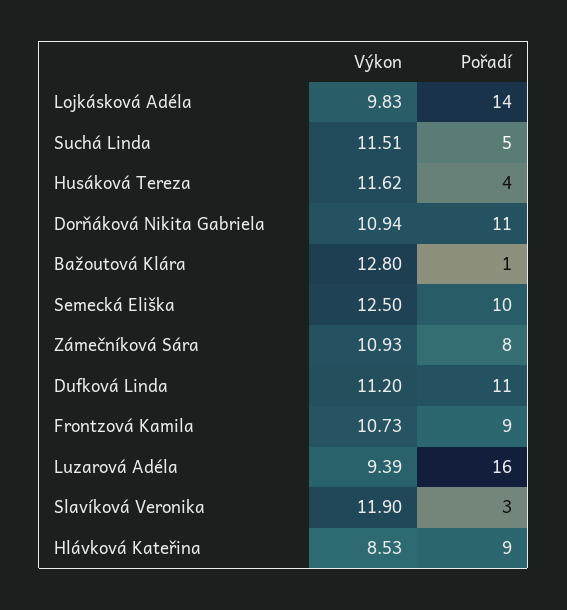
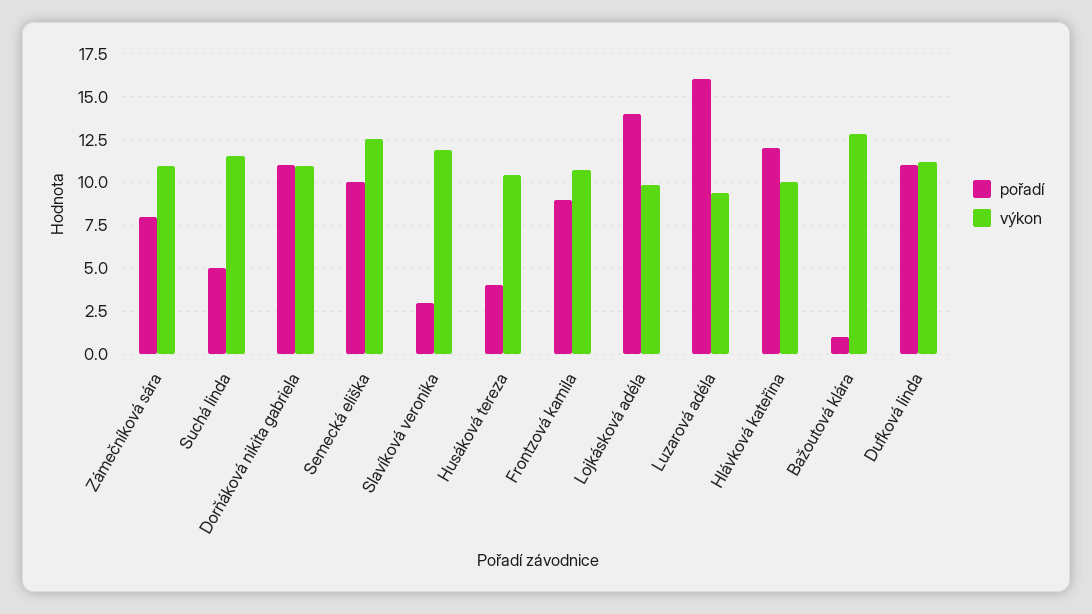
  {
    "Výkon": {
      "Lojkásková Adéla": 9.83,
      "Suchá Linda": 11.51,
-     "Husáková Tereza": 11.62,
+     "Husáková Tereza": 10.5,
      "Dorňáková Nikita Gabriela": 10.94,
      "Bažoutová Klára": 12.8,
      "Semecká Eliška": 12.5,
      "Zámečníková Sára": 10.93,
      "Dufková Linda": 11.2,
      "Frontzová Kamila": 10.73,
      "Luzarová Adéla": 9.39,
      "Slavíková Veronika": 11.9,
-     "Hlávková Kateřina": 8.53
+     "Hlávková Kateřina": 10
    },
    "Pořadí": {
      "Lojkásková Adéla": 14,
      "Suchá Linda": 5,
      "Husáková Tereza": 4,
      "Dorňáková Nikita Gabriela": 11,
      "Bažoutová Klára": 1,
      "Semecká Eliška": 10,
      "Zámečníková Sára": 8,
      "Dufková Linda": 11,
      "Frontzová Kamila": 9,
      "Luzarová Adéla": 16,
      "Slavíková Veronika": 3,
-     "Hlávková Kateřina": 9
+     "Hlávková Kateřina": 12
    }
  }

